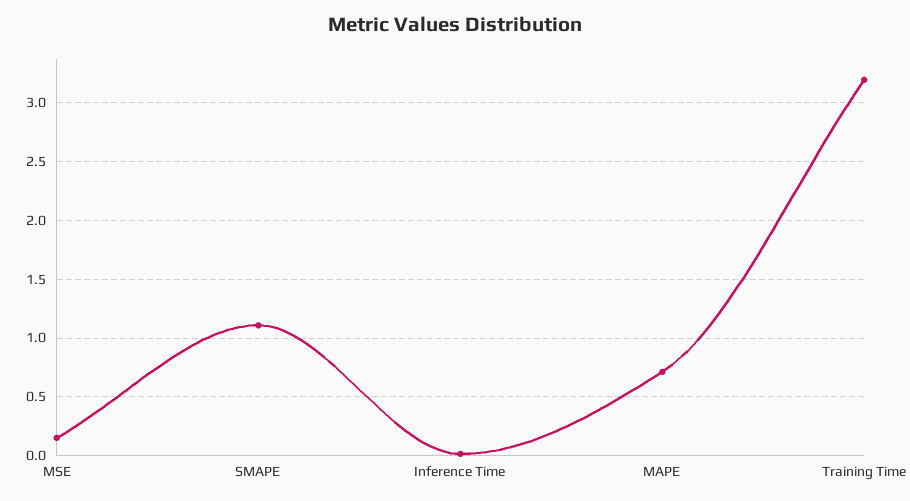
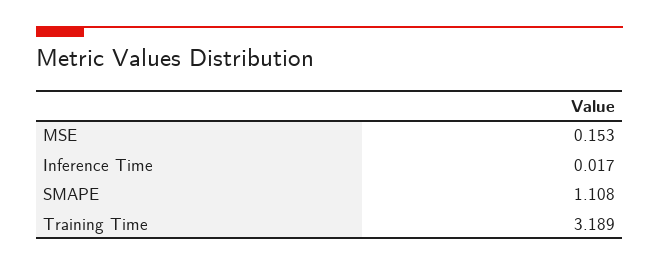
  {
    "MSE": 0.153,
    "SMAPE": 1.108,
    "Inference Time": 0.017,
-   "MAPE": 0.7,
    "Training Time": 3.189
  }

